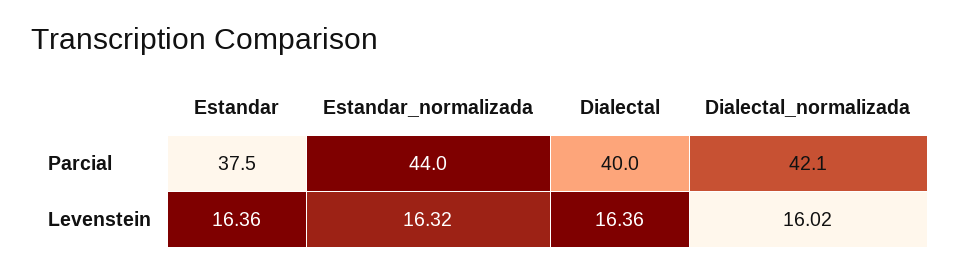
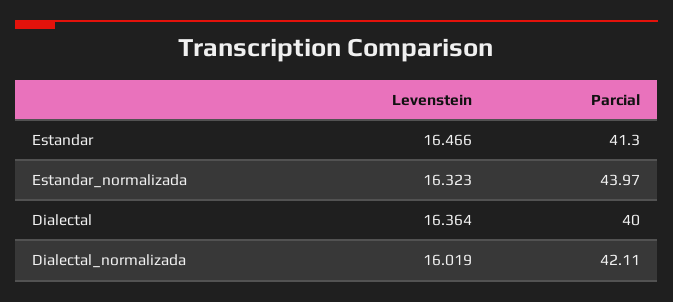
  {
    "Estandar": {
-     "Parcial": 37.5,
+     "Parcial": 41.3,
-     "Levenstein": 16.36
+     "Levenstein": 16.466
    },
    "Estandar_normalizada": {
      "Parcial": 43.97,
      "Levenstein": 16.323
    },
    "Dialectal": {
      "Parcial": 40,
      "Levenstein": 16.364
    },
    "Dialectal_normalizada": {
      "Parcial": 42.11,
      "Levenstein": 16.019
    }
  }

